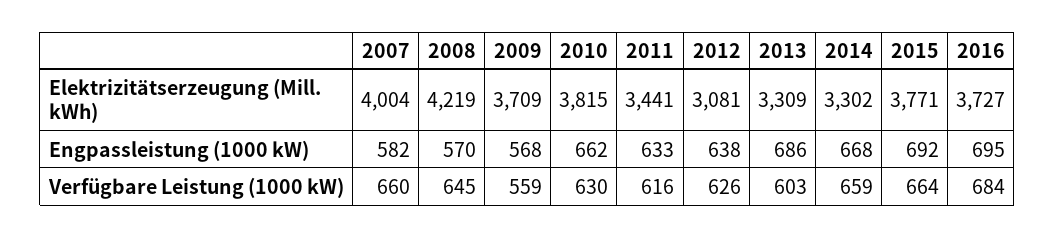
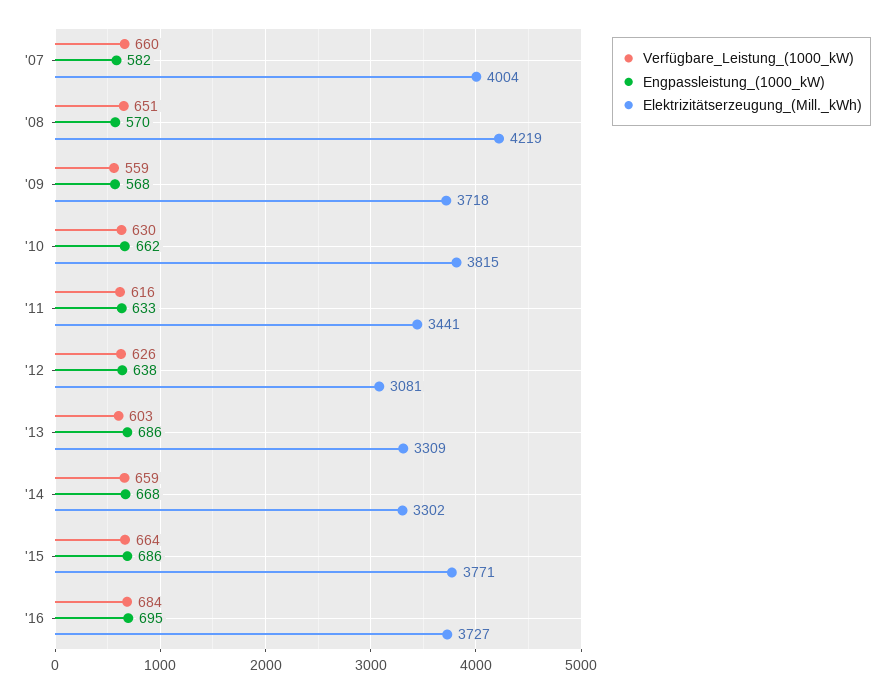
  {
    "Elektrizitätserzeugung (Mill. kWh)": {
      "2007": 4004,
      "2008": 4219,
-     "2009": 3709,
+     "2009": 3718,
      "2010": 3815,
      "2011": 3441,
      "2012": 3081,
      "2013": 3309,
      "2014": 3302,
      "2015": 3771,
      "2016": 3727
    },
    "Engpassleistung (1000 kW)": {
      "2007": 582,
      "2008": 570,
      "2009": 568,
      "2010": 662,
      "2011": 633,
      "2012": 638,
      "2013": 686,
      "2014": 668,
-     "2015": 692,
+     "2015": 686,
      "2016": 695
    },
    "Verfügbare Leistung (1000 kW)": {
      "2007": 660,
-     "2008": 645,
+     "2008": 651,
      "2009": 559,
      "2010": 630,
      "2011": 616,
      "2012": 626,
      "2013": 603,
      "2014": 659,
      "2015": 664,
      "2016": 684
    }
  }

